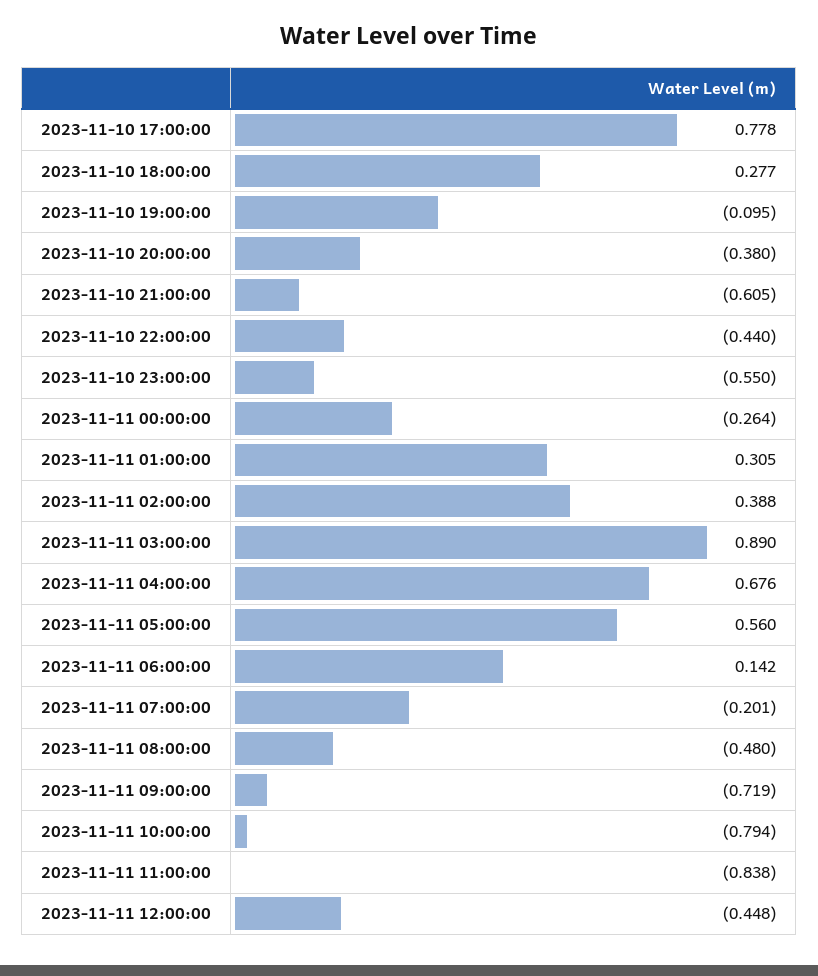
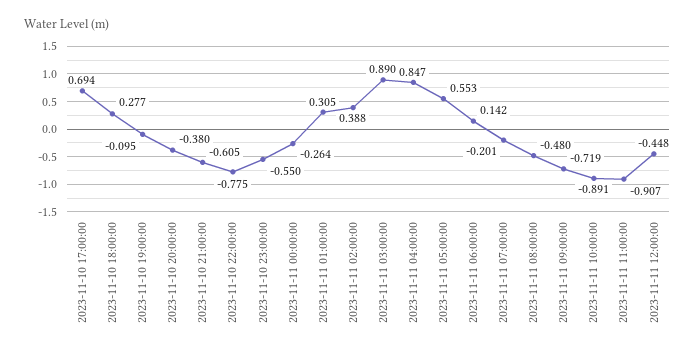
  {
-   "2023-11-10 17:00:00": 0.778,
+   "2023-11-10 17:00:00": 0.694,
    "2023-11-10 18:00:00": 0.277,
    "2023-11-10 19:00:00": -0.095,
    "2023-11-10 20:00:00": -0.38,
    "2023-11-10 21:00:00": -0.605,
-   "2023-11-10 22:00:00": -0.44,
+   "2023-11-10 22:00:00": -0.775,
    "2023-11-10 23:00:00": -0.55,
    "2023-11-11 00:00:00": -0.264,
    "2023-11-11 01:00:00": 0.305,
    "2023-11-11 02:00:00": 0.388,
    "2023-11-11 03:00:00": 0.89,
-   "2023-11-11 04:00:00": 0.676,
+   "2023-11-11 04:00:00": 0.847,
-   "2023-11-11 05:00:00": 0.56,
+   "2023-11-11 05:00:00": 0.553,
    "2023-11-11 06:00:00": 0.142,
    "2023-11-11 07:00:00": -0.201,
    "2023-11-11 08:00:00": -0.48,
    "2023-11-11 09:00:00": -0.719,
-   "2023-11-11 10:00:00": -0.794,
+   "2023-11-11 10:00:00": -0.891,
-   "2023-11-11 11:00:00": -0.838,
+   "2023-11-11 11:00:00": -0.907,
    "2023-11-11 12:00:00": -0.448
  }

